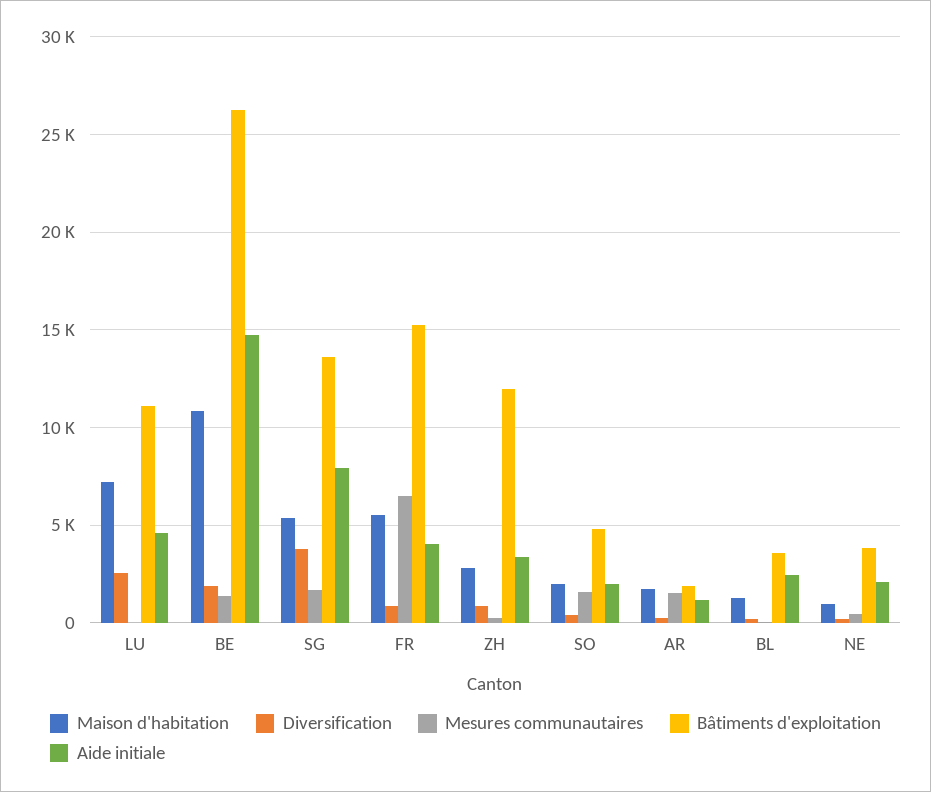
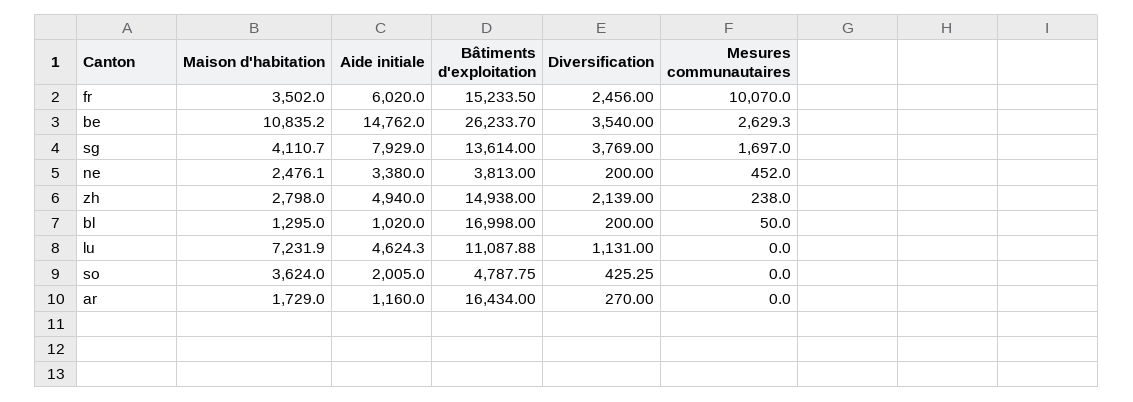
  {
    "Maison d'habitation": {
      "LU": 7231.9,
      "BE": 10835.2,
-     "SG": 5500,
+     "SG": 4110.7,
-     "FR": 5500,
+     "FR": 3502,
      "ZH": 2798,
-     "SO": 2000,
+     "SO": 3624,
      "AR": 1729,
      "BL": 1295,
-     "NE": 1000
+     "NE": 2476.1
    },
    "Diversification": {
-     "LU": 2500,
+     "LU": 1131,
-     "BE": 2000,
+     "BE": 3540,
      "SG": 3769,
-     "FR": 1000,
+     "FR": 2456,
-     "ZH": 1000,
+     "ZH": 2139,
      "SO": 425.25,
      "AR": 270,
      "BL": 200,
      "NE": 200
    },
    "Mesures communautaires": {
      "LU": 0,
-     "BE": 1500,
+     "BE": 2629.3,
      "SG": 1697,
-     "FR": 6500,
+     "FR": 10070,
      "ZH": 238,
-     "SO": 1500,
+     "SO": 0,
-     "AR": 1500,
+     "AR": 0,
      "BL": 50,
      "NE": 452
    },
    "Bâtiments d'exploitation": {
      "LU": 11087.88,
      "BE": 26233.7,
      "SG": 13614,
      "FR": 15233.5,
-     "ZH": 12000,
+     "ZH": 14938,
      "SO": 4787.75,
-     "AR": 2000,
+     "AR": 16434,
-     "BL": 3500,
+     "BL": 16998,
      "NE": 3813
    },
    "Aide initiale": {
      "LU": 4624.3,
      "BE": 14762,
      "SG": 7929,
-     "FR": 4000,
+     "FR": 6020,
-     "ZH": 3500,
+     "ZH": 4940,
      "SO": 2005,
      "AR": 1160,
-     "BL": 2500,
+     "BL": 1020,
-     "NE": 2000
+     "NE": 3380
    }
  }

